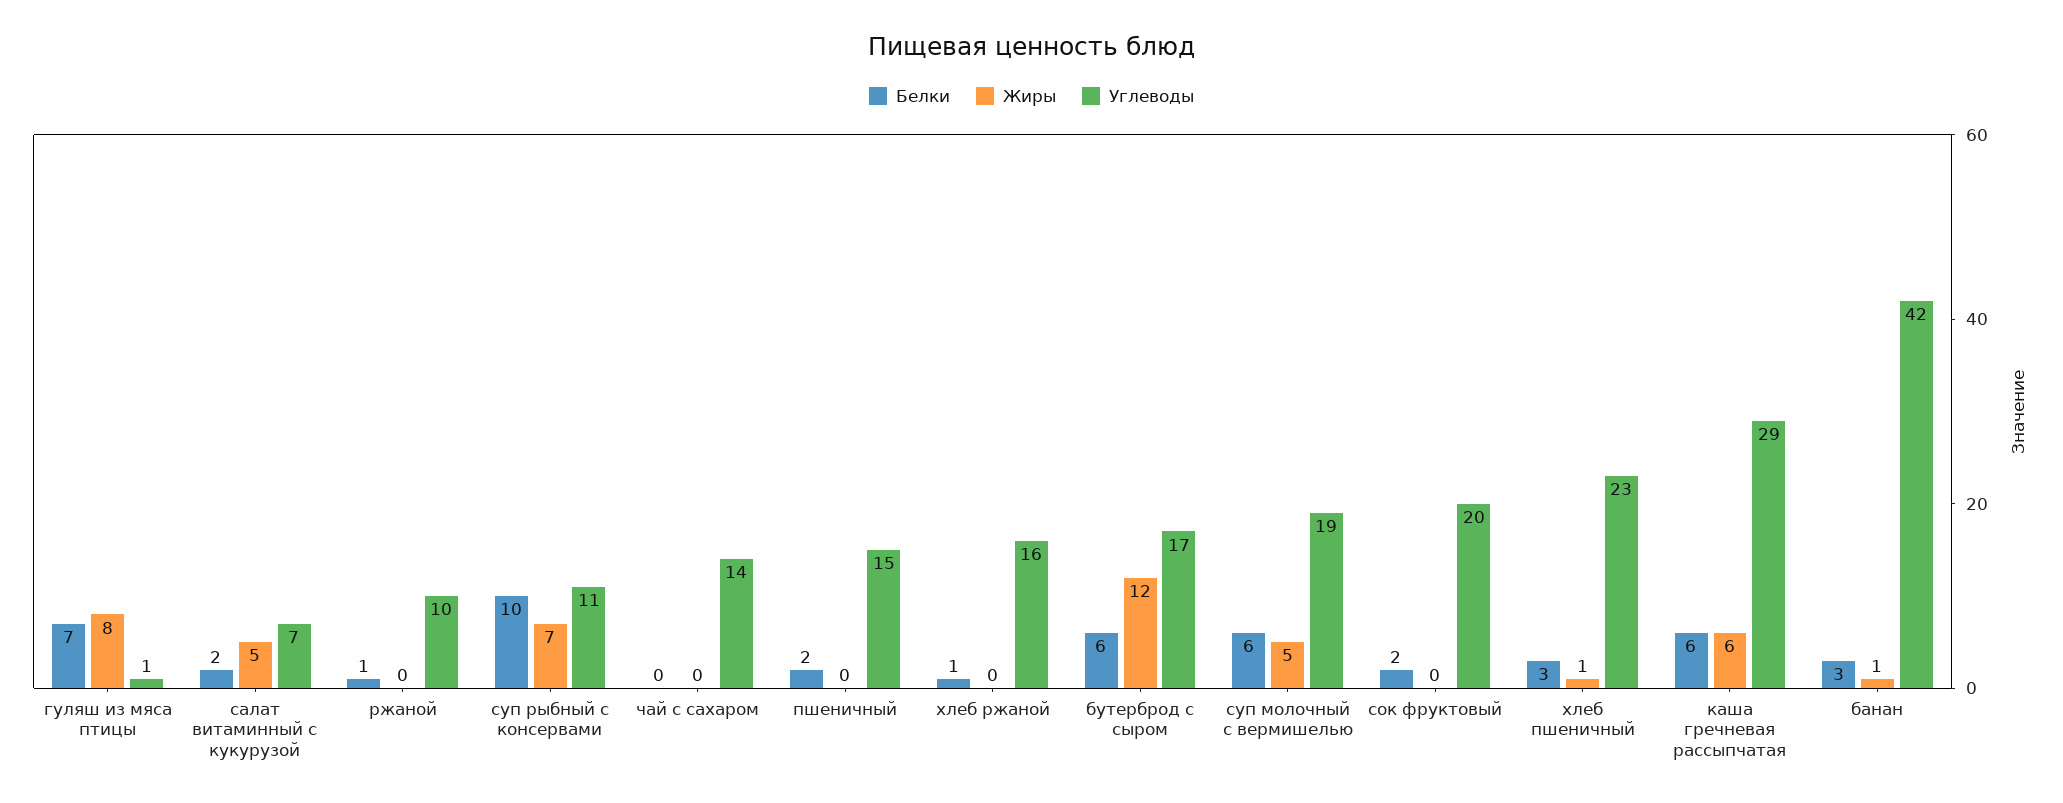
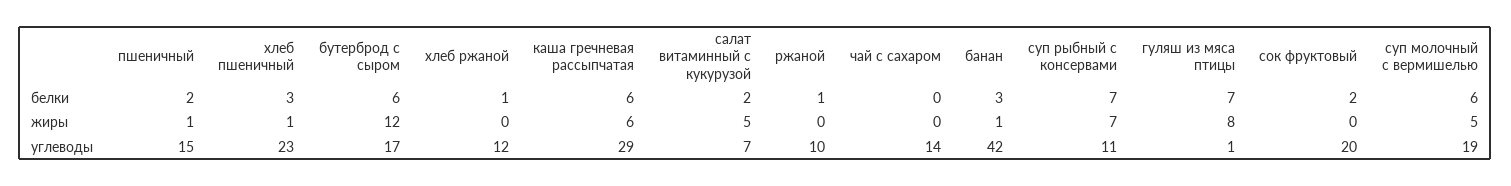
  {
    "Белки": {
      "гуляш из мяса птицы": 7,
      "салат витаминный с кукурузой": 2,
      "ржаной": 1,
-     "суп рыбный с консервами": 10,
+     "суп рыбный с консервами": 7,
      "чай с сахаром": 0,
      "пшеничный": 2,
      "хлеб ржаной": 1,
      "бутерброд с сыром": 6,
      "суп молочный с вермишелью": 6,
      "сок фруктовый": 2,
      "хлеб пшеничный": 3,
      "каша гречневая рассыпчатая": 6,
      "банан": 3
    },
    "Жиры": {
      "гуляш из мяса птицы": 8,
      "салат витаминный с кукурузой": 5,
      "ржаной": 0,
      "суп рыбный с консервами": 7,
      "чай с сахаром": 0,
-     "пшеничный": 0,
+     "пшеничный": 1,
      "хлеб ржаной": 0,
      "бутерброд с сыром": 12,
      "суп молочный с вермишелью": 5,
      "сок фруктовый": 0,
      "хлеб пшеничный": 1,
      "каша гречневая рассыпчатая": 6,
      "банан": 1
    },
    "Углеводы": {
      "гуляш из мяса птицы": 1,
      "салат витаминный с кукурузой": 7,
      "ржаной": 10,
      "суп рыбный с консервами": 11,
      "чай с сахаром": 14,
      "пшеничный": 15,
-     "хлеб ржаной": 16,
+     "хлеб ржаной": 12,
      "бутерброд с сыром": 17,
      "суп молочный с вермишелью": 19,
      "сок фруктовый": 20,
      "хлеб пшеничный": 23,
      "каша гречневая рассыпчатая": 29,
      "банан": 42
    }
  }

